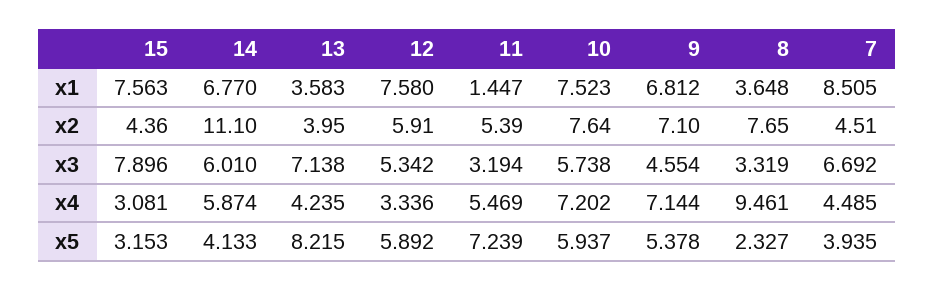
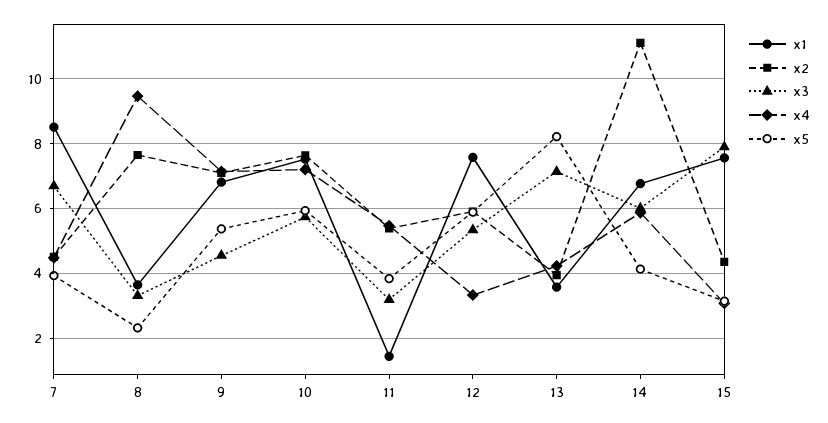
  {
    "x1": {
      "15": 7.563,
      "14": 6.77,
      "13": 3.583,
      "12": 7.58,
      "11": 1.447,
      "10": 7.523,
      "9": 6.812,
      "8": 3.648,
      "7": 8.505
    },
    "x2": {
      "15": 4.36,
      "14": 11.1,
      "13": 3.95,
      "12": 5.91,
      "11": 5.39,
      "10": 7.64,
      "9": 7.1,
      "8": 7.65,
      "7": 4.51
    },
    "x3": {
      "15": 7.896,
      "14": 6.01,
      "13": 7.138,
      "12": 5.342,
      "11": 3.194,
      "10": 5.738,
      "9": 4.554,
      "8": 3.319,
      "7": 6.692
    },
    "x4": {
      "15": 3.081,
      "14": 5.874,
      "13": 4.235,
      "12": 3.336,
      "11": 5.469,
      "10": 7.202,
      "9": 7.144,
      "8": 9.461,
      "7": 4.485
    },
    "x5": {
      "15": 3.153,
      "14": 4.133,
      "13": 8.215,
      "12": 5.892,
-     "11": 7.239,
+     "11": 3.8,
      "10": 5.937,
      "9": 5.378,
      "8": 2.327,
      "7": 3.935
    }
  }

